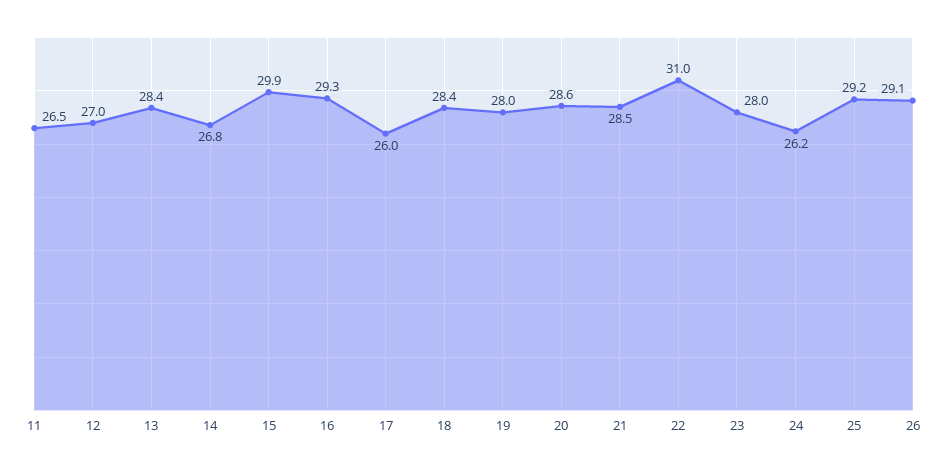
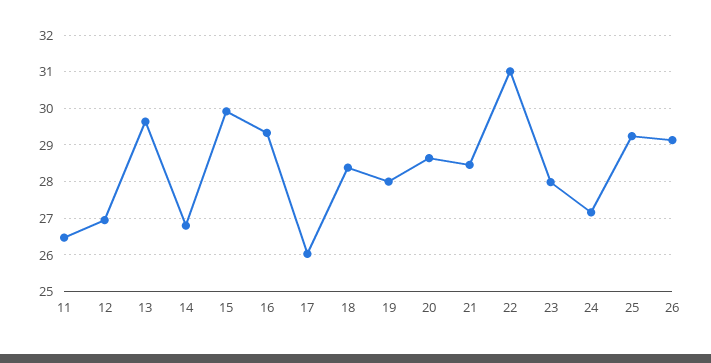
  {
    "11": 26.5,
    "12": 27,
-   "13": 28.4,
+   "13": 29.6,
    "14": 26.8,
    "15": 29.9,
    "16": 29.3,
    "17": 26,
    "18": 28.4,
    "19": 28,
    "20": 28.6,
    "21": 28.5,
    "22": 31,
    "23": 28,
-   "24": 26.2,
+   "24": 27.2,
    "25": 29.2,
    "26": 29.1
  }

